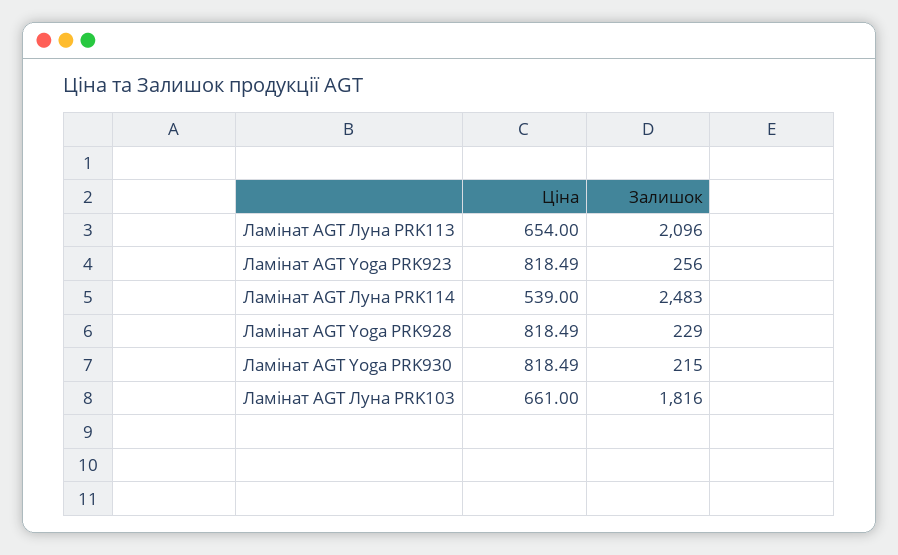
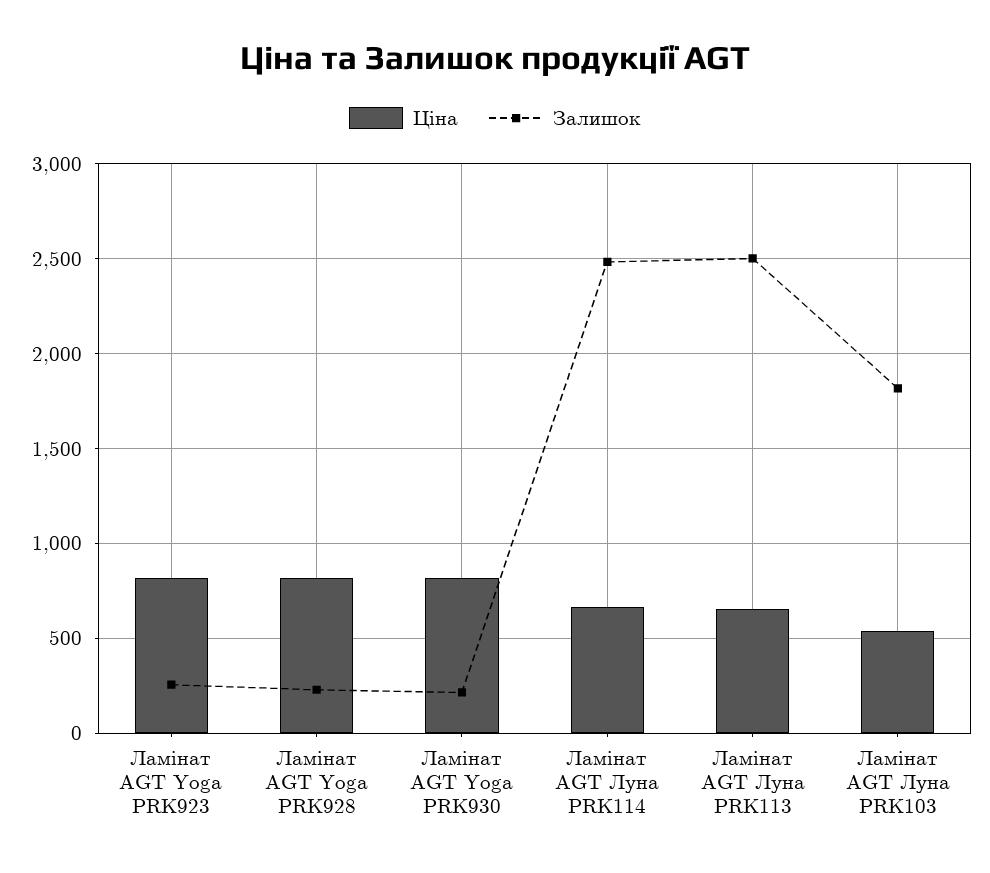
  {
    "Ціна": {
      "Ламінат AGT Луна PRK113": 654,
      "Ламінат AGT Yoga PRK923": 818.49,
-     "Ламінат AGT Луна PRK114": 539,
+     "Ламінат AGT Луна PRK114": 650,
      "Ламінат AGT Yoga PRK928": 818.49,
      "Ламінат AGT Yoga PRK930": 818.49,
-     "Ламінат AGT Луна PRK103": 661
+     "Ламінат AGT Луна PRK103": 550
    },
    "Залишок": {
-     "Ламінат AGT Луна PRK113": 2096,
+     "Ламінат AGT Луна PRK113": 2500,
      "Ламінат AGT Yoga PRK923": 256,
      "Ламінат AGT Луна PRK114": 2483,
      "Ламінат AGT Yoga PRK928": 229,
      "Ламінат AGT Yoga PRK930": 215,
      "Ламінат AGT Луна PRK103": 1816
    }
  }

